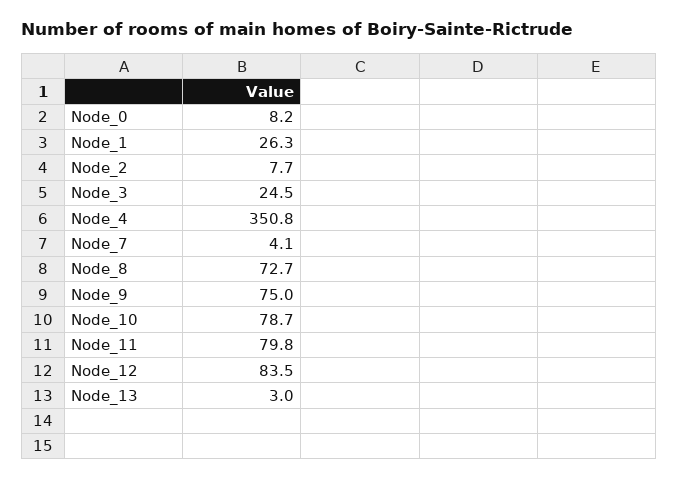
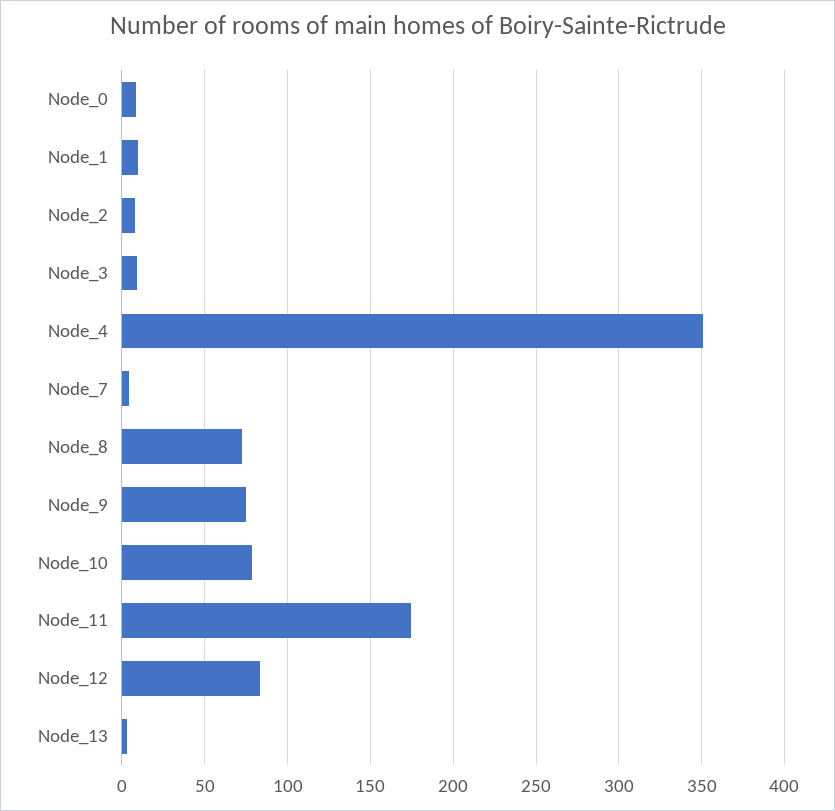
  {
    "Node_0": 8.2,
-   "Node_1": 26.3,
+   "Node_1": 10,
    "Node_2": 7.7,
-   "Node_3": 24.5,
+   "Node_3": 10,
    "Node_4": 350.8,
    "Node_7": 4.1,
    "Node_8": 72.7,
    "Node_9": 75,
    "Node_10": 78.7,
-   "Node_11": 79.8,
+   "Node_11": 175,
    "Node_12": 83.5,
    "Node_13": 3
  }

